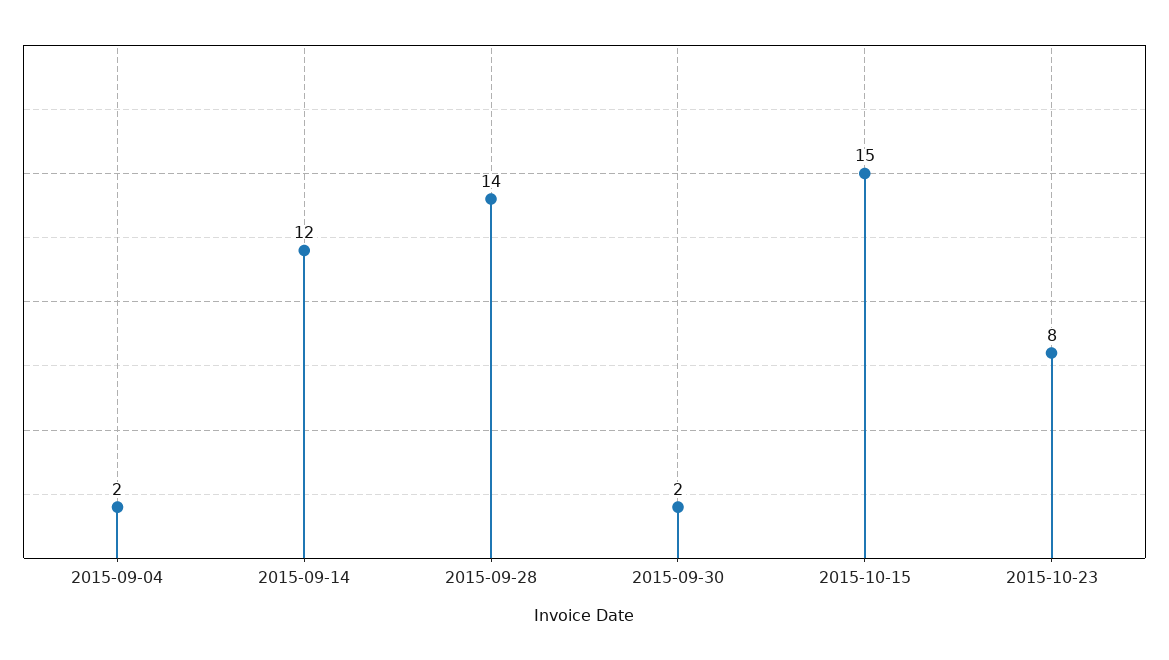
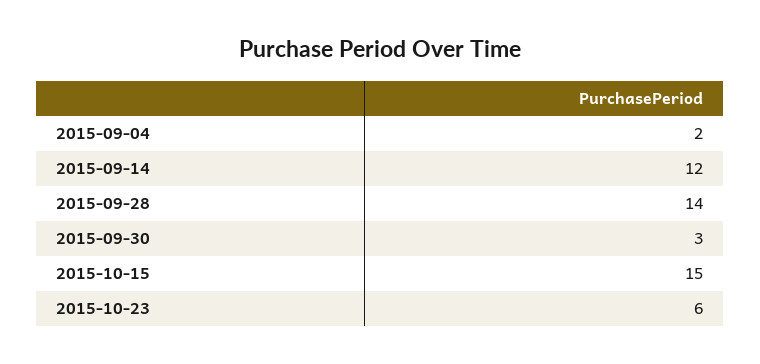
  {
    "2015-09-04": 2,
    "2015-09-14": 12,
    "2015-09-28": 14,
-   "2015-09-30": 2,
+   "2015-09-30": 3,
    "2015-10-15": 15,
-   "2015-10-23": 8
+   "2015-10-23": 6
  }

